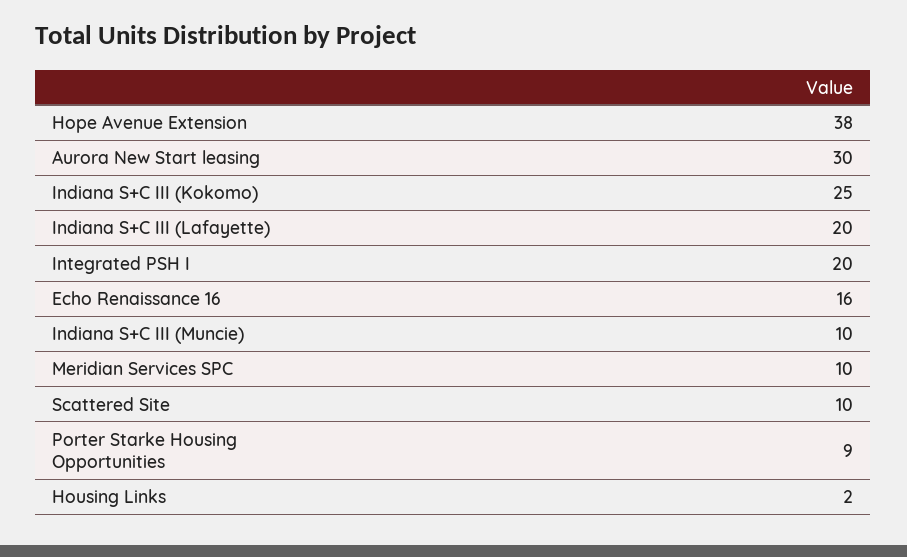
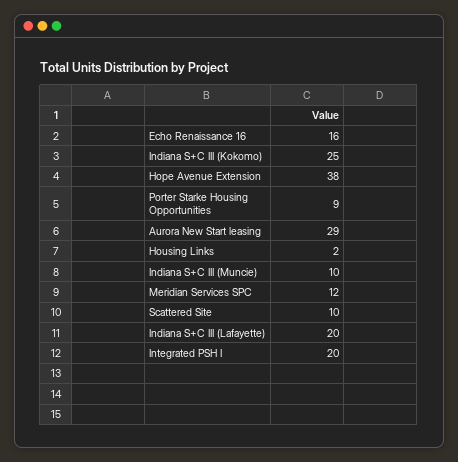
  {
    "Hope Avenue Extension": 38,
-   "Aurora New Start leasing": 30,
+   "Aurora New Start leasing": 29,
    "Indiana S+C III (Kokomo)": 25,
    "Indiana S+C III (Lafayette)": 20,
    "Integrated PSH I": 20,
    "Echo Renaissance 16": 16,
    "Indiana S+C III (Muncie)": 10,
-   "Meridian Services SPC": 10,
+   "Meridian Services SPC": 12,
    "Scattered Site": 10,
    "Porter Starke Housing Opportunities": 9,
    "Housing Links": 2
  }

